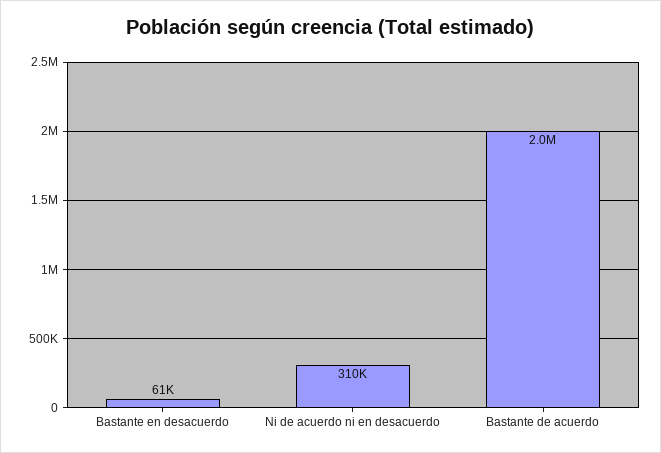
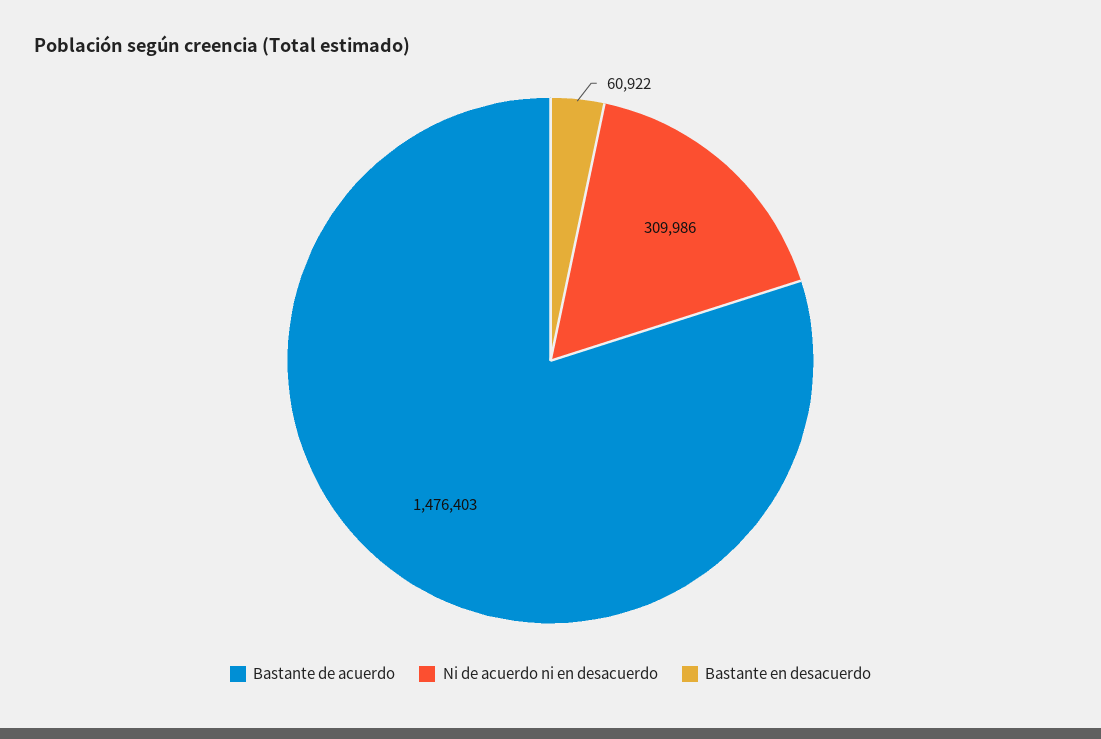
  {
    "Bastante en desacuerdo": 60922,
    "Ni de acuerdo ni en desacuerdo": 309986,
-   "Bastante de acuerdo": 2000000
+   "Bastante de acuerdo": 1476403
  }

